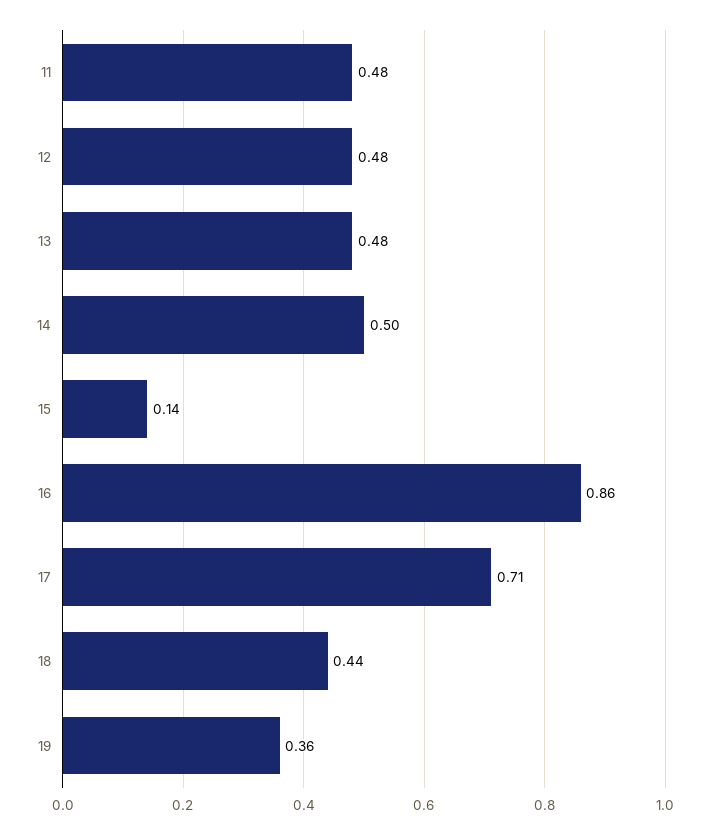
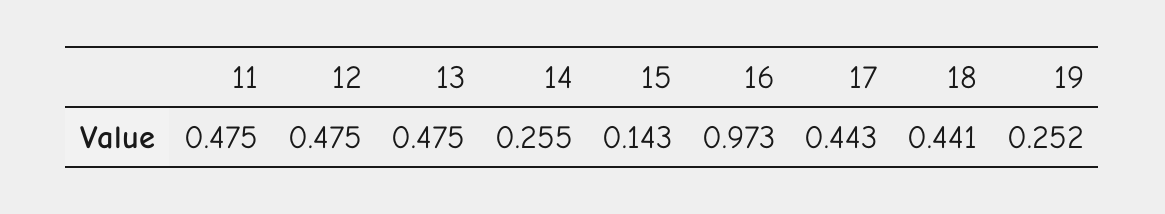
  {
    "11": 0.475,
    "12": 0.475,
    "13": 0.475,
-   "14": 0.5,
+   "14": 0.255,
    "15": 0.143,
-   "16": 0.86,
+   "16": 0.973,
-   "17": 0.71,
+   "17": 0.443,
    "18": 0.441,
-   "19": 0.36
+   "19": 0.252
  }

